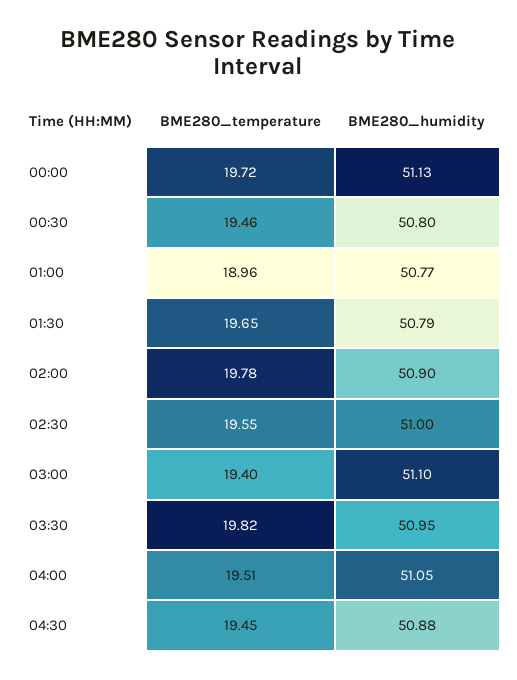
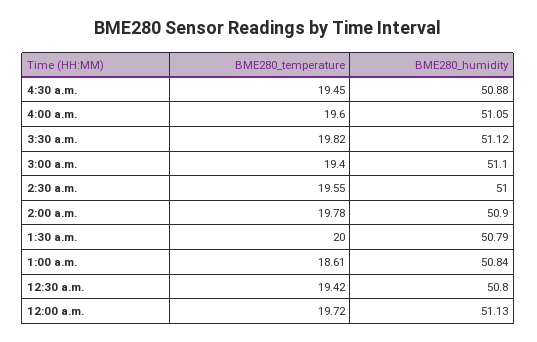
  {
    "BME280_temperature": {
      "00:00": 19.72,
-     "00:30": 19.46,
+     "00:30": 19.42,
-     "01:00": 18.96,
+     "01:00": 18.61,
-     "01:30": 19.65,
+     "01:30": 20,
      "02:00": 19.78,
      "02:30": 19.55,
      "03:00": 19.4,
      "03:30": 19.82,
-     "04:00": 19.51,
+     "04:00": 19.6,
      "04:30": 19.45
    },
    "BME280_humidity": {
      "00:00": 51.13,
      "00:30": 50.8,
-     "01:00": 50.77,
+     "01:00": 50.84,
      "01:30": 50.79,
      "02:00": 50.9,
      "02:30": 51,
      "03:00": 51.1,
-     "03:30": 50.95,
+     "03:30": 51.12,
      "04:00": 51.05,
      "04:30": 50.88
    }
  }

